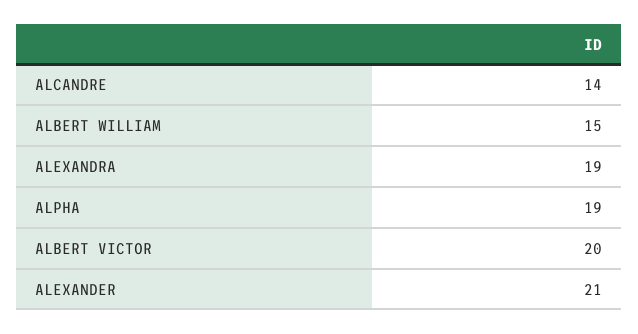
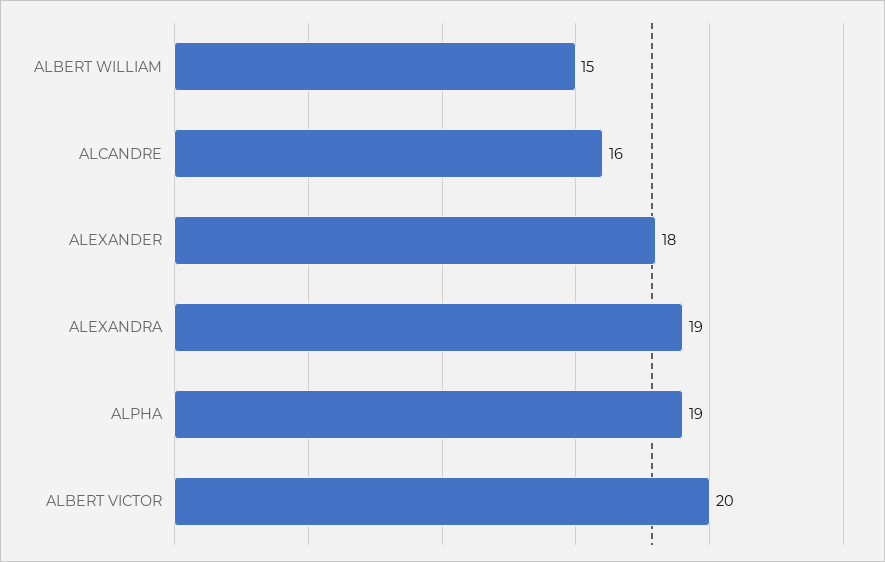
  {
-   "ALCANDRE": 14,
+   "ALCANDRE": 16,
    "ALBERT WILLIAM": 15,
    "ALEXANDRA": 19,
    "ALPHA": 19,
    "ALBERT VICTOR": 20,
-   "ALEXANDER": 21
+   "ALEXANDER": 18
  }

